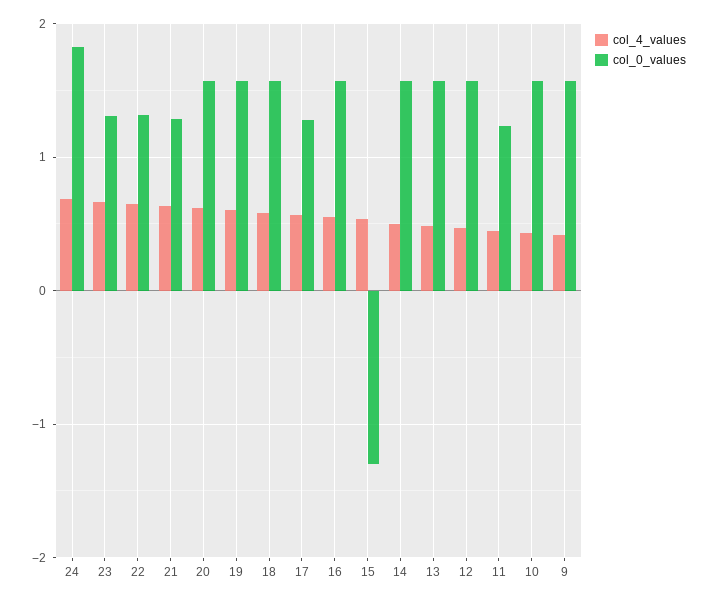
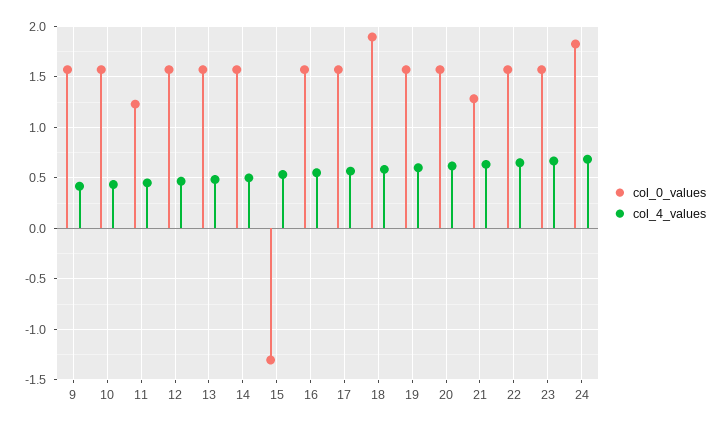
  {
    "col_4_values": {
      "24": 0.7,
      "23": 0.7,
      "22": 0.7,
      "21": 0.6,
      "20": 0.6,
      "19": 0.6,
      "18": 0.6,
      "17": 0.6,
      "16": 0.6,
      "15": 0.5,
      "14": 0.5,
      "13": 0.5,
      "12": 0.5,
      "11": 0.5,
      "10": 0.4,
      "9": 0.4
    },
    "col_0_values": {
      "24": 1.8,
-     "23": 1.3,
+     "23": 1.6,
-     "22": 1.3,
+     "22": 1.6,
      "21": 1.3,
      "20": 1.6,
      "19": 1.6,
-     "18": 1.6,
+     "18": 1.9,
-     "17": 1.3,
+     "17": 1.6,
      "16": 1.6,
      "15": -1.3,
      "14": 1.6,
      "13": 1.6,
      "12": 1.6,
      "11": 1.2,
      "10": 1.6,
      "9": 1.6
    }
  }

